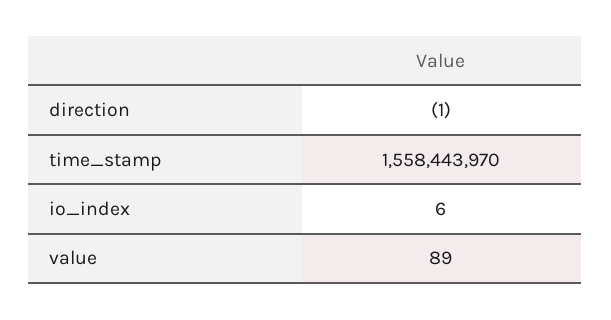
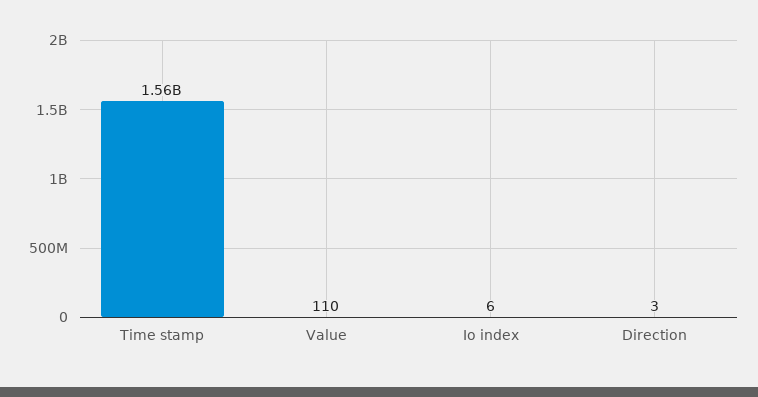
  {
-   "direction": -1,
+   "direction": 3,
    "time_stamp": 1558443970,
    "io_index": 6,
-   "value": 89
+   "value": 110
  }

